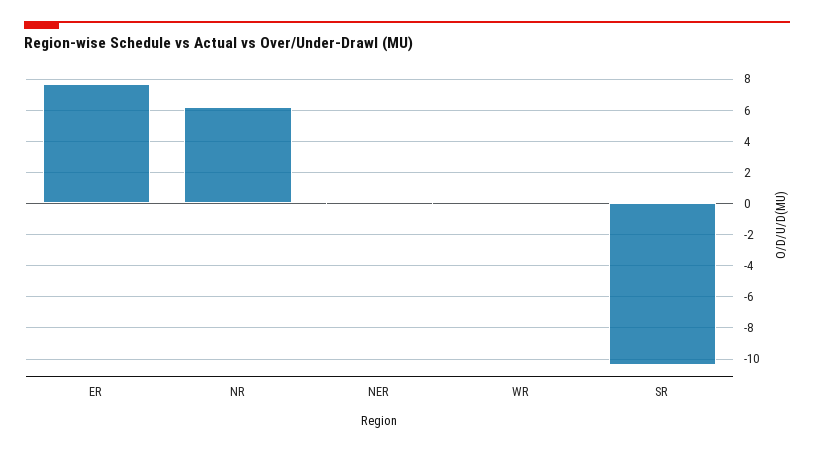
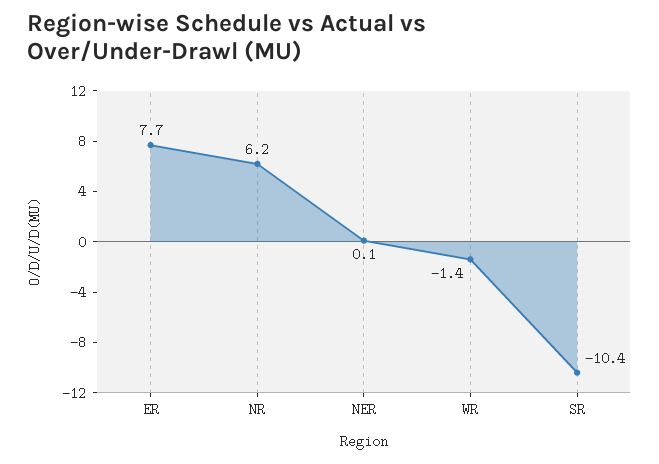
  {
    "ER": 7.7,
    "NR": 6.2,
    "NER": 0.1,
-   "WR": 0,
+   "WR": -1.4,
    "SR": -10.4
  }

